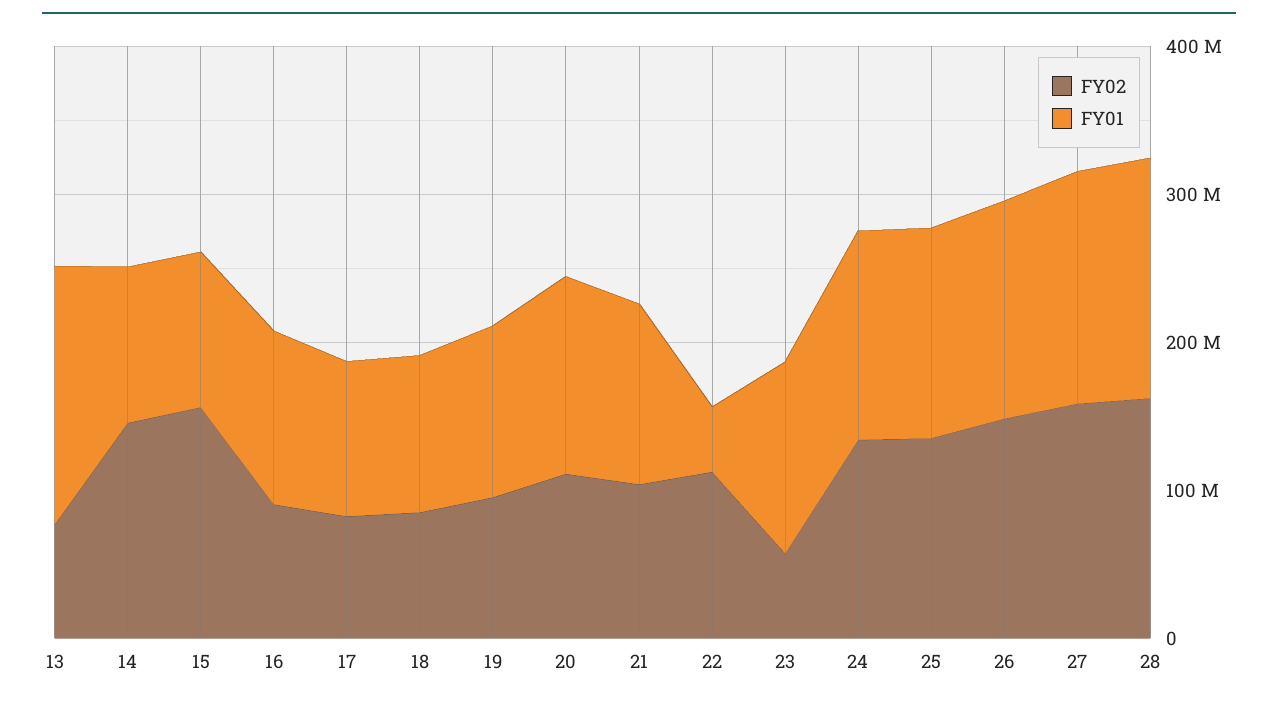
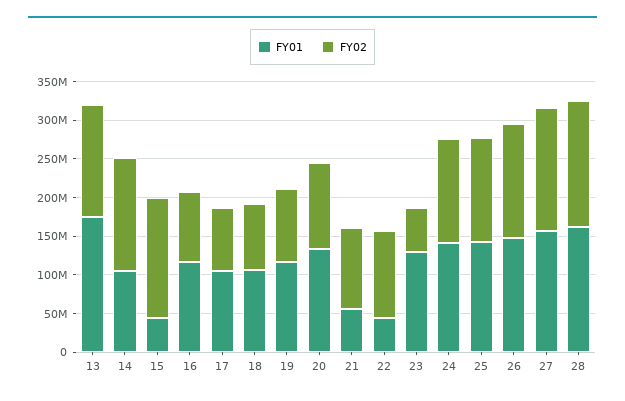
  {
    "FY02": {
-     "13": 80000000,
+     "13": 150000000,
      "14": 140000000,
      "15": 160000000,
      "16": 100000000,
      "17": 80000000,
      "18": 80000000,
      "19": 100000000,
      "20": 120000000,
      "21": 100000000,
      "22": 120000000,
      "23": 60000000,
      "24": 140000000,
      "25": 140000000,
      "26": 140000000,
      "27": 160000000,
      "28": 160000000
    },
    "FY01": {
      "13": 180000000,
      "14": 100000000,
-     "15": 100000000,
+     "15": 50000000,
      "16": 120000000,
      "17": 100000000,
      "18": 100000000,
      "19": 120000000,
      "20": 140000000,
-     "21": 120000000,
+     "21": 50000000,
      "22": 40000000,
      "23": 120000000,
      "24": 140000000,
      "25": 140000000,
      "26": 140000000,
      "27": 160000000,
      "28": 160000000
    }
  }

